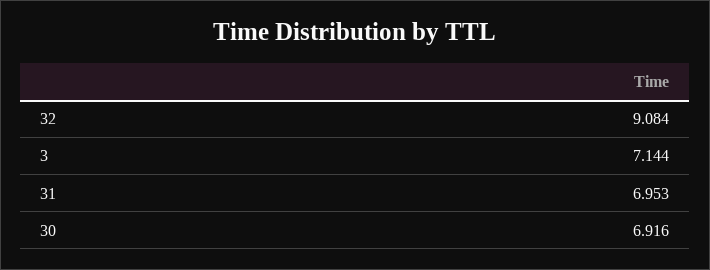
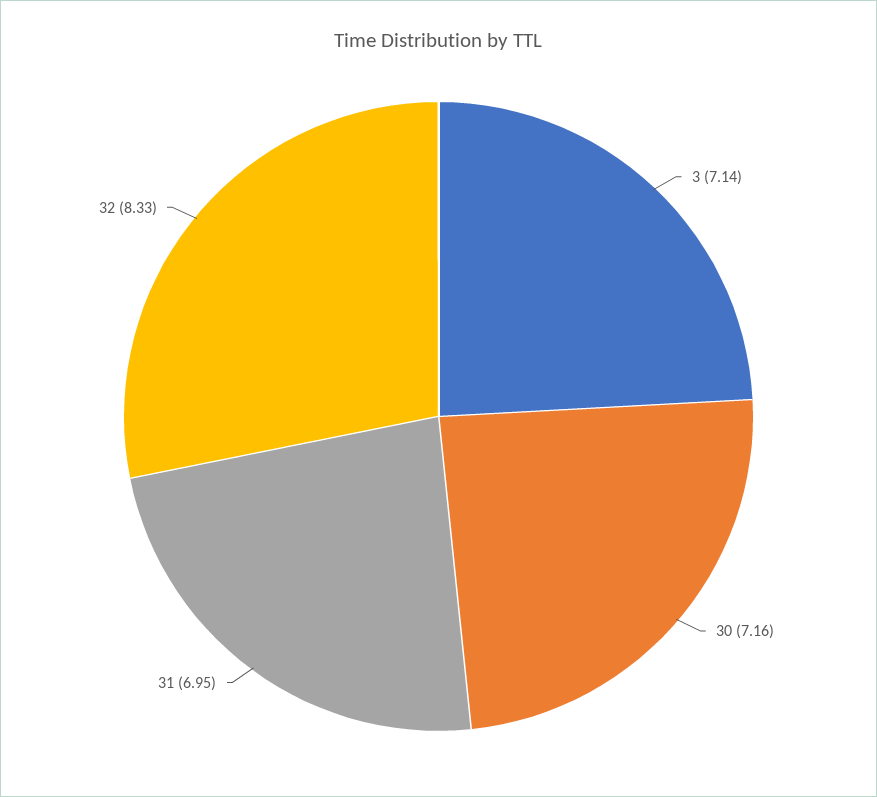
  {
-   "32": 9.084,
+   "32": 8.33,
    "3": 7.144,
    "31": 6.953,
-   "30": 6.916
+   "30": 7.16
  }

